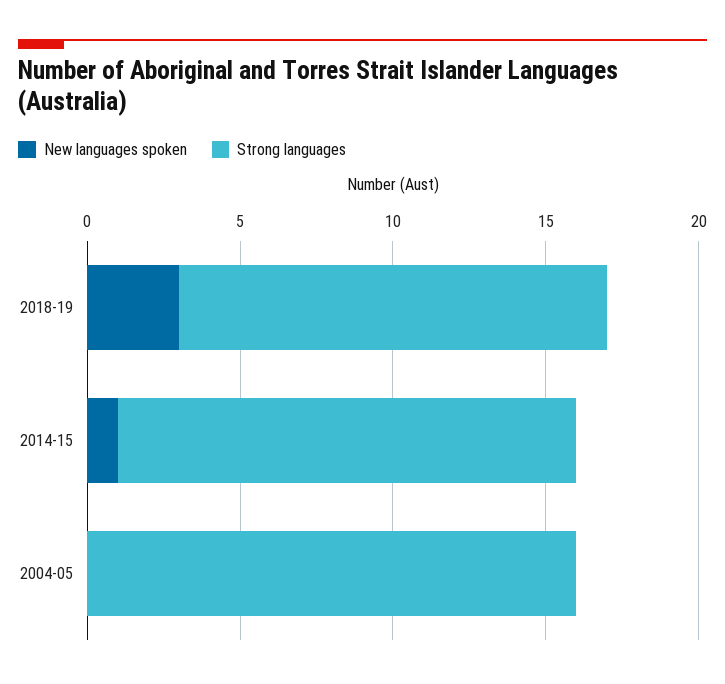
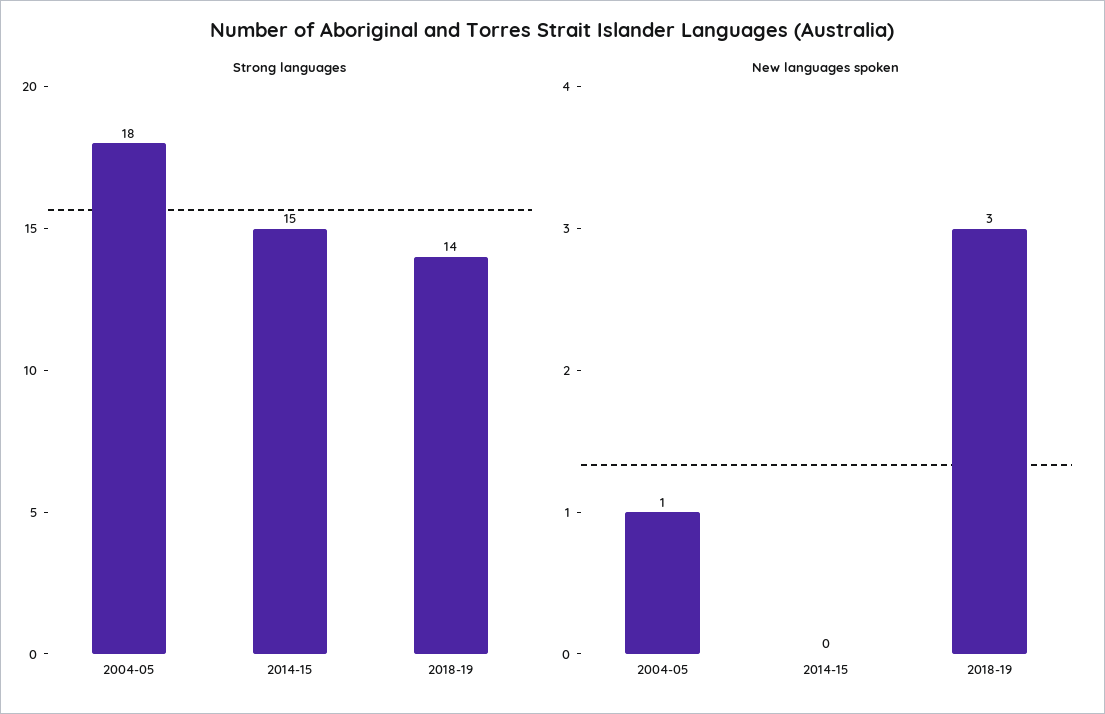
  {
    "New languages spoken": {
      "2018-19": 3,
-     "2014-15": 1,
+     "2014-15": 0,
-     "2004-05": 0
+     "2004-05": 1
    },
    "Strong languages": {
      "2018-19": 14,
      "2014-15": 15,
-     "2004-05": 16
+     "2004-05": 18
    }
  }

